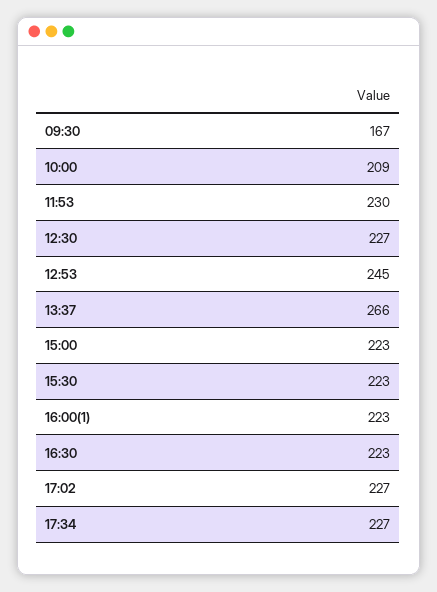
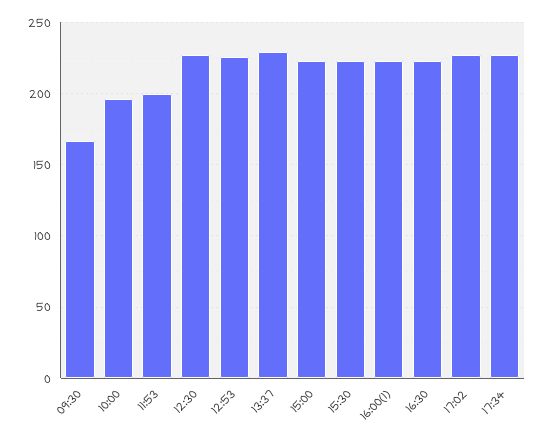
  {
    "09:30": 167,
-   "10:00": 209,
+   "10:00": 195,
-   "11:53": 230,
+   "11:53": 200,
    "12:30": 227,
-   "12:53": 245,
+   "12:53": 225,
-   "13:37": 266,
+   "13:37": 230,
    "15:00": 223,
    "15:30": 223,
    "16:00(1)": 223,
    "16:30": 223,
    "17:02": 227,
    "17:34": 227
  }

